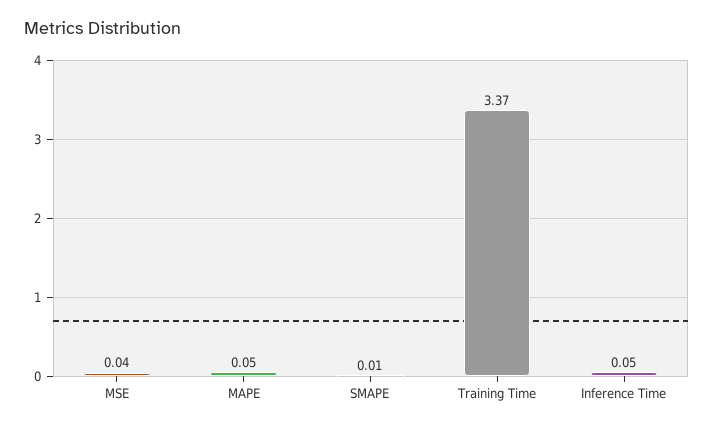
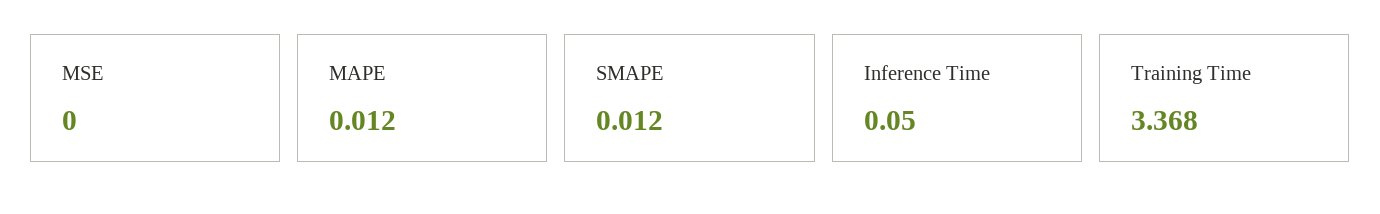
  {
-   "MSE": 0.04,
+   "MSE": 0,
-   "MAPE": 0.05,
+   "MAPE": 0.012,
    "SMAPE": 0.012,
    "Training Time": 3.368,
    "Inference Time": 0.05
  }

